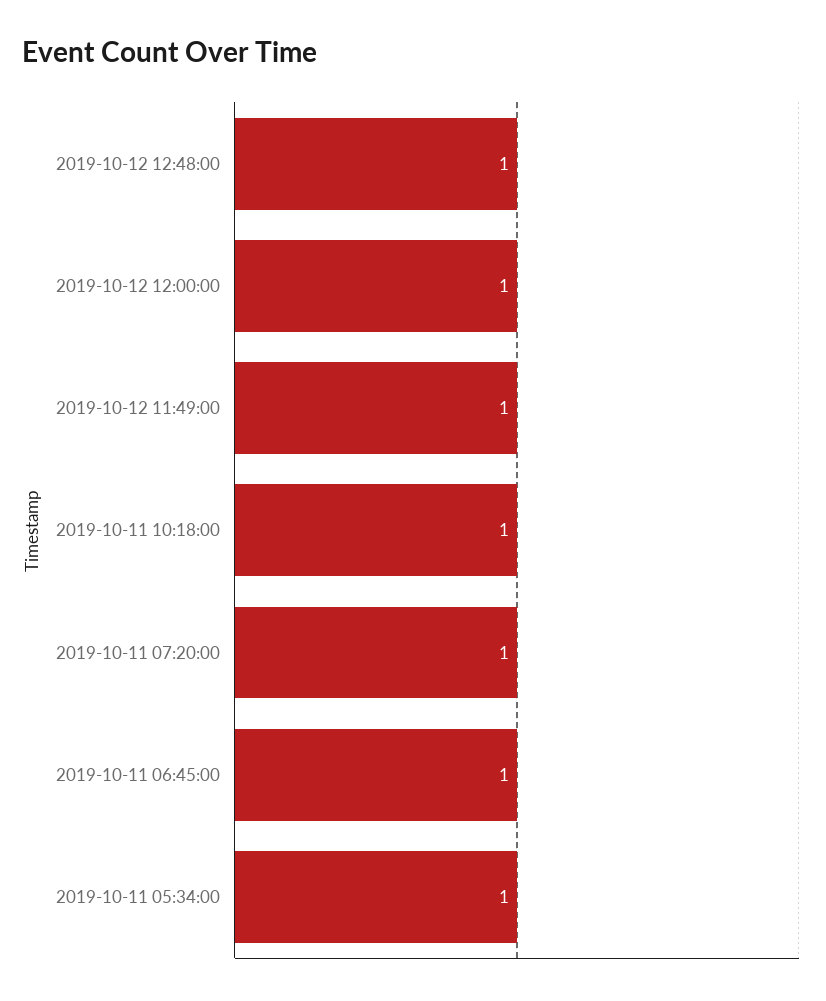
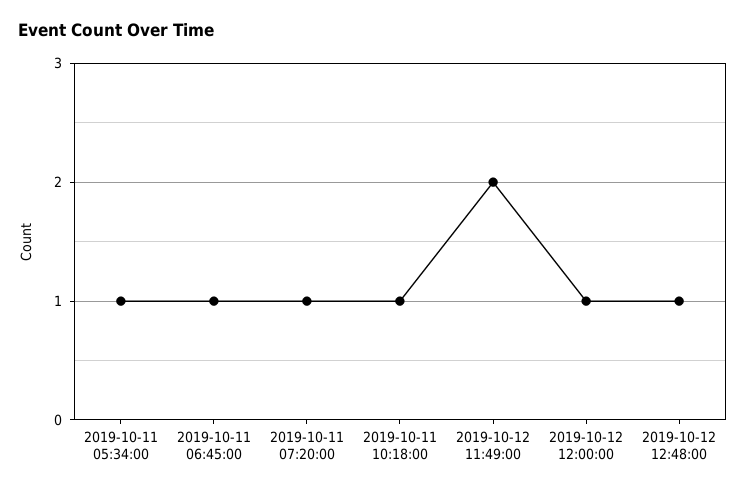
  {
    "2019-10-12 12:48:00": 1,
    "2019-10-12 12:00:00": 1,
-   "2019-10-12 11:49:00": 1,
+   "2019-10-12 11:49:00": 2,
    "2019-10-11 10:18:00": 1,
    "2019-10-11 07:20:00": 1,
    "2019-10-11 06:45:00": 1,
    "2019-10-11 05:34:00": 1
  }

